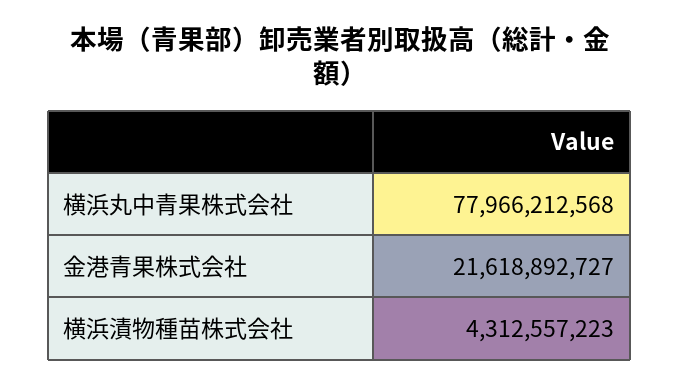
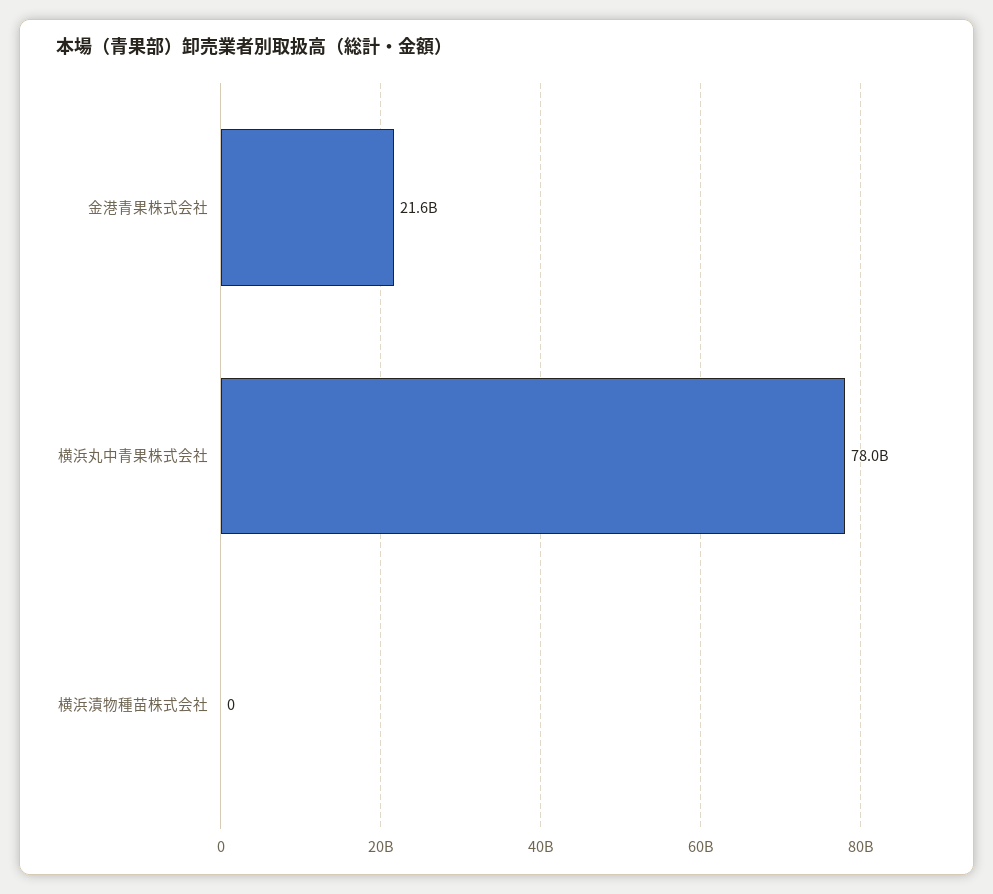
  {
    "横浜丸中青果株式会社": 77966212568,
    "金港青果株式会社": 21618892727,
-   "横浜漬物種苗株式会社": 4312557223
+   "横浜漬物種苗株式会社": 0
  }

